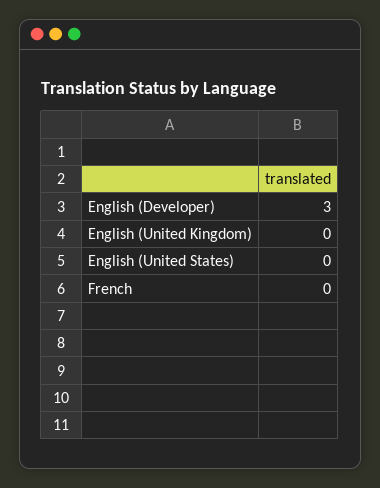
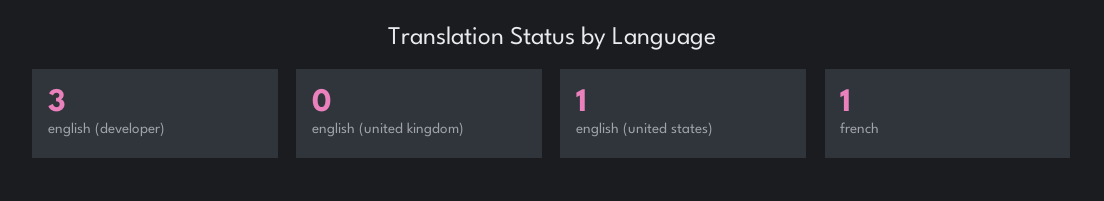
  {
    "English (Developer)": 3,
    "English (United Kingdom)": 0,
-   "English (United States)": 0,
+   "English (United States)": 1,
-   "French": 0
+   "French": 1
  }

